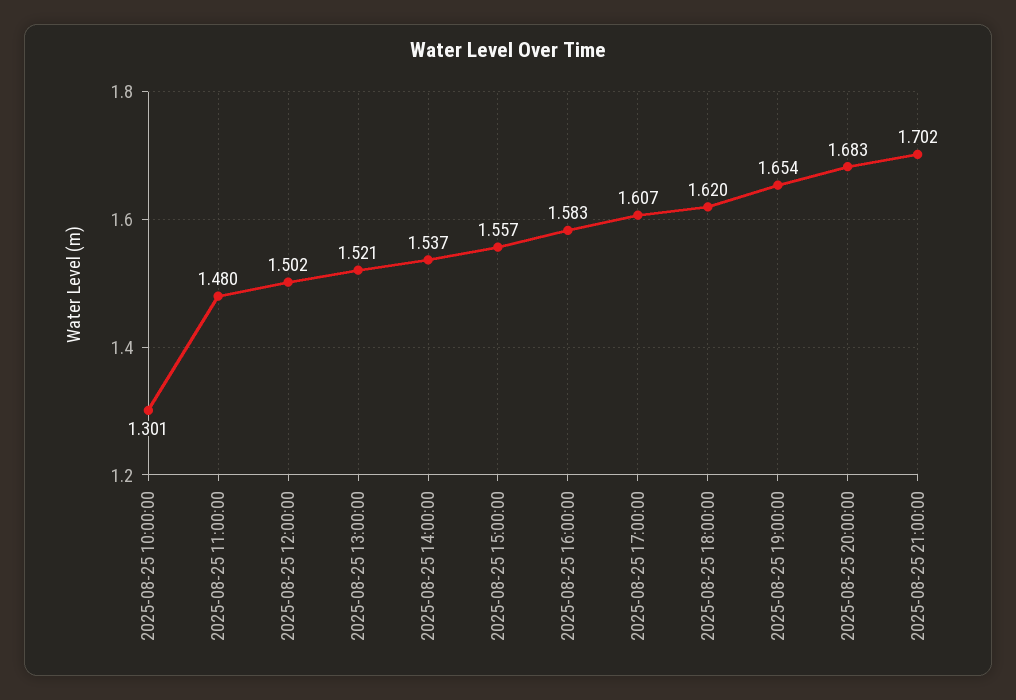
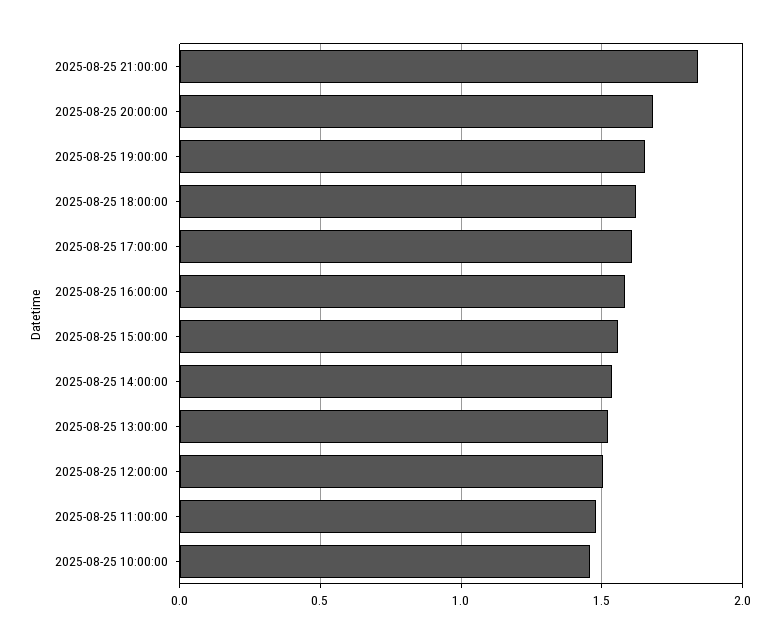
  {
-   "2025-08-25 10:00:00": 1.301,
+   "2025-08-25 10:00:00": 1.45,
    "2025-08-25 11:00:00": 1.48,
    "2025-08-25 12:00:00": 1.502,
    "2025-08-25 13:00:00": 1.521,
    "2025-08-25 14:00:00": 1.537,
    "2025-08-25 15:00:00": 1.557,
    "2025-08-25 16:00:00": 1.583,
    "2025-08-25 17:00:00": 1.607,
    "2025-08-25 18:00:00": 1.62,
    "2025-08-25 19:00:00": 1.654,
    "2025-08-25 20:00:00": 1.683,
-   "2025-08-25 21:00:00": 1.702
+   "2025-08-25 21:00:00": 1.85
  }

